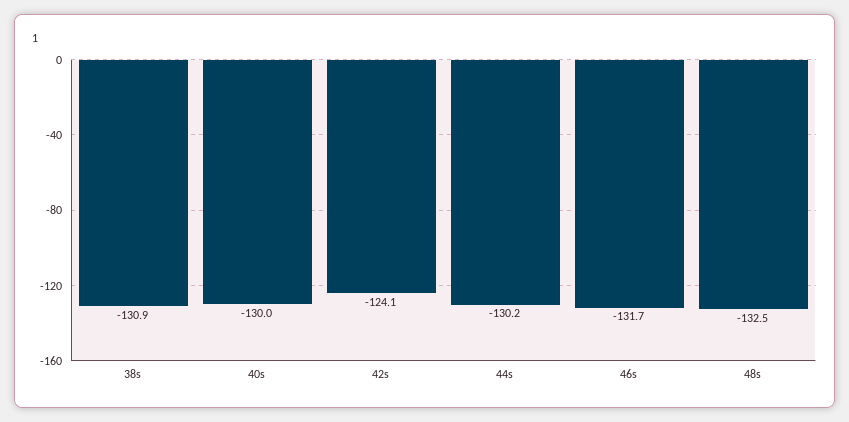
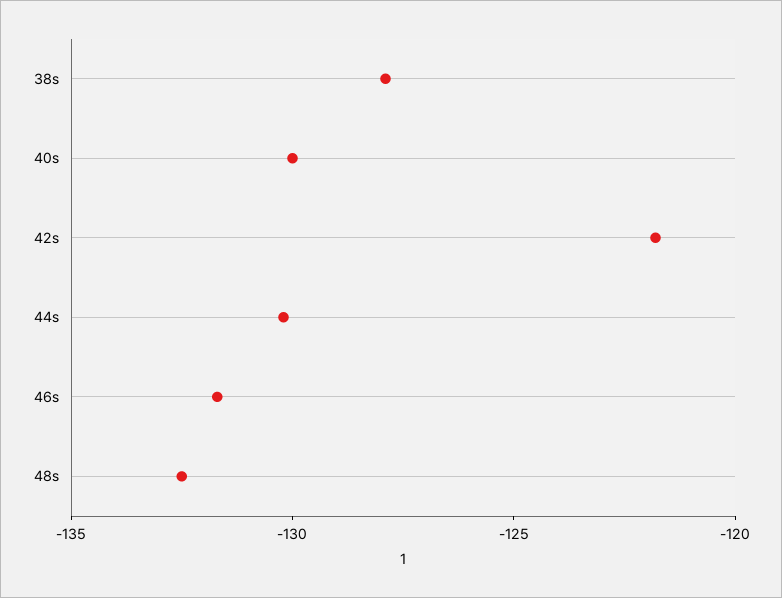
  {
-   "38s": -130.9,
+   "38s": -128,
    "40s": -130,
-   "42s": -124.1,
+   "42s": -122,
    "44s": -130.2,
    "46s": -131.7,
    "48s": -132.5
  }

